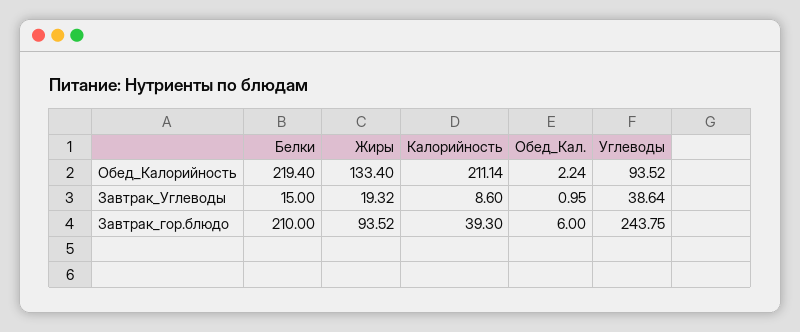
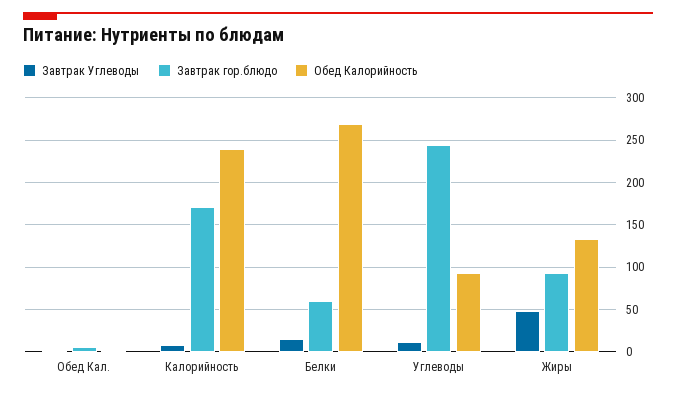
  {
    "Обед_Калорийность": {
-     "Белки": 219.4,
+     "Белки": 270,
      "Жиры": 133.4,
-     "Калорийность": 211.14,
+     "Калорийность": 240,
      "Обед_Кал.": 2.24,
      "Углеводы": 93.52
    },
    "Завтрак_Углеводы": {
      "Белки": 15,
-     "Жиры": 19.32,
+     "Жиры": 50,
      "Калорийность": 8.6,
      "Обед_Кал.": 0.95,
-     "Углеводы": 38.64
+     "Углеводы": 10
    },
    "Завтрак_гор.блюдо": {
-     "Белки": 210,
+     "Белки": 60,
      "Жиры": 93.52,
-     "Калорийность": 39.3,
+     "Калорийность": 170,
      "Обед_Кал.": 6,
      "Углеводы": 243.75
    }
  }

